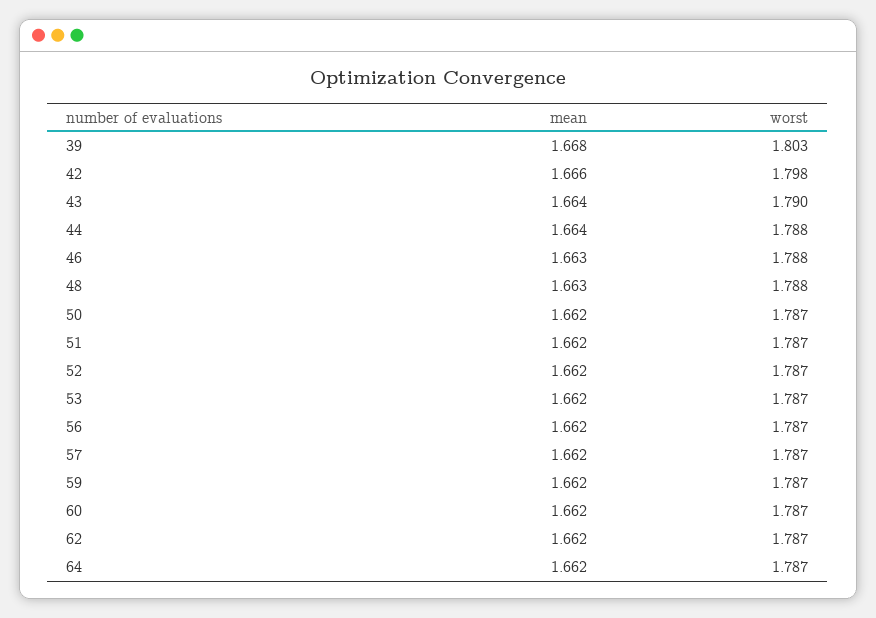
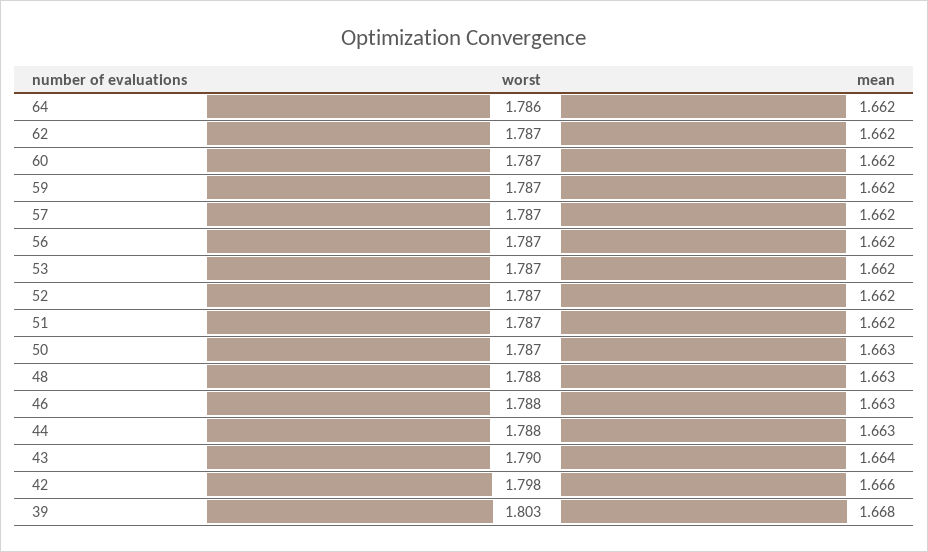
  {
    "mean": {
      "39": 1.668,
      "42": 1.666,
      "43": 1.664,
-     "44": 1.664,
+     "44": 1.663,
      "46": 1.663,
      "48": 1.663,
-     "50": 1.662,
+     "50": 1.663,
      "51": 1.662,
      "52": 1.662,
      "53": 1.662,
      "56": 1.662,
      "57": 1.662,
      "59": 1.662,
      "60": 1.662,
      "62": 1.662,
      "64": 1.662
    },
    "worst": {
      "39": 1.803,
      "42": 1.798,
      "43": 1.79,
      "44": 1.788,
      "46": 1.788,
      "48": 1.788,
      "50": 1.787,
      "51": 1.787,
      "52": 1.787,
      "53": 1.787,
      "56": 1.787,
      "57": 1.787,
      "59": 1.787,
      "60": 1.787,
      "62": 1.787,
-     "64": 1.787
+     "64": 1.786
    }
  }

